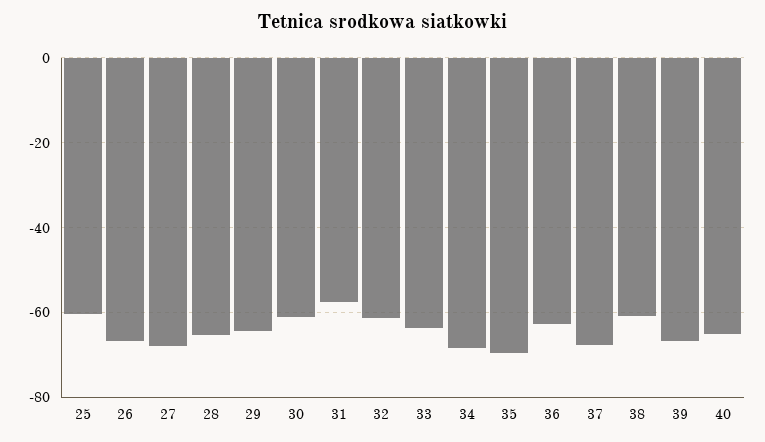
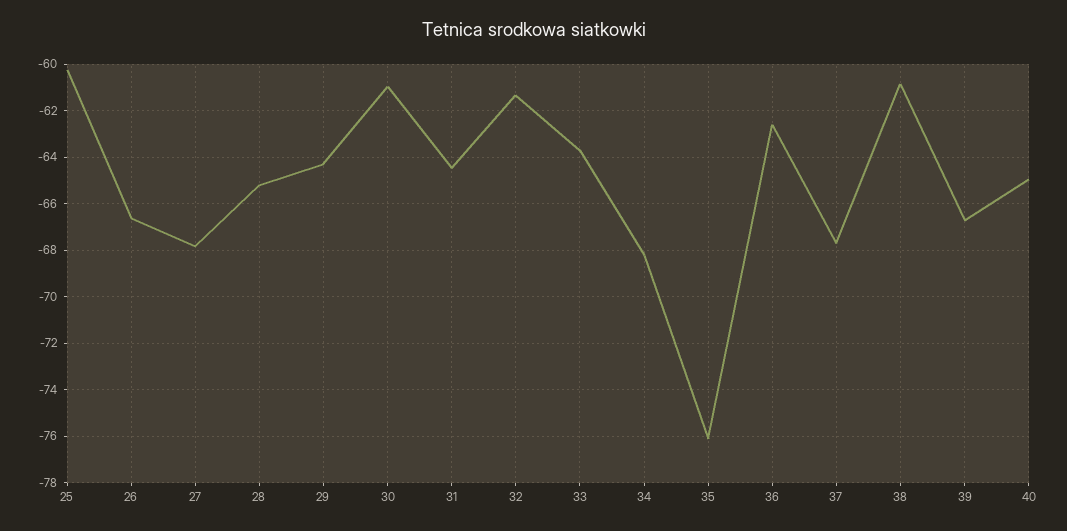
  {
    "25": -60,
    "26": -66.5,
    "27": -68,
    "28": -65,
    "29": -64.5,
    "30": -61,
-   "31": -58,
+   "31": -64.5,
    "32": -61.5,
    "33": -63.5,
    "34": -68,
-   "35": -70,
+   "35": -76,
    "36": -62.5,
    "37": -67.5,
    "38": -61,
    "39": -66.5,
    "40": -65
  }

